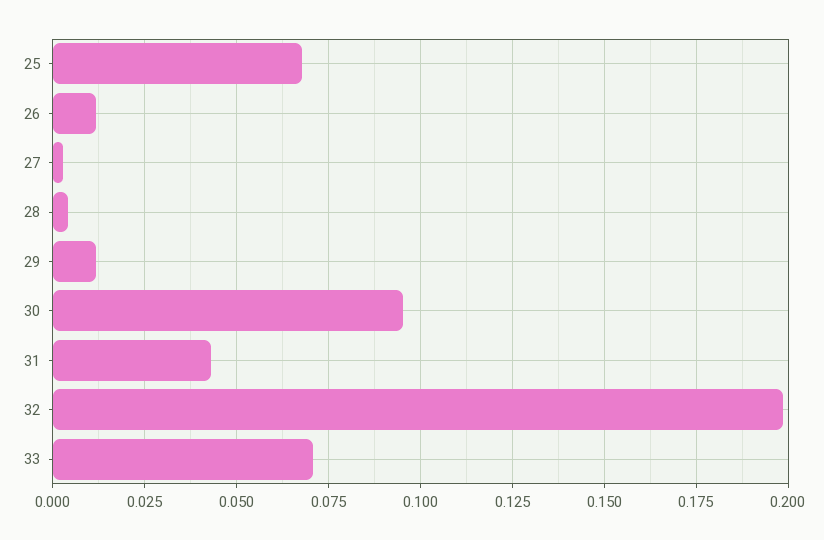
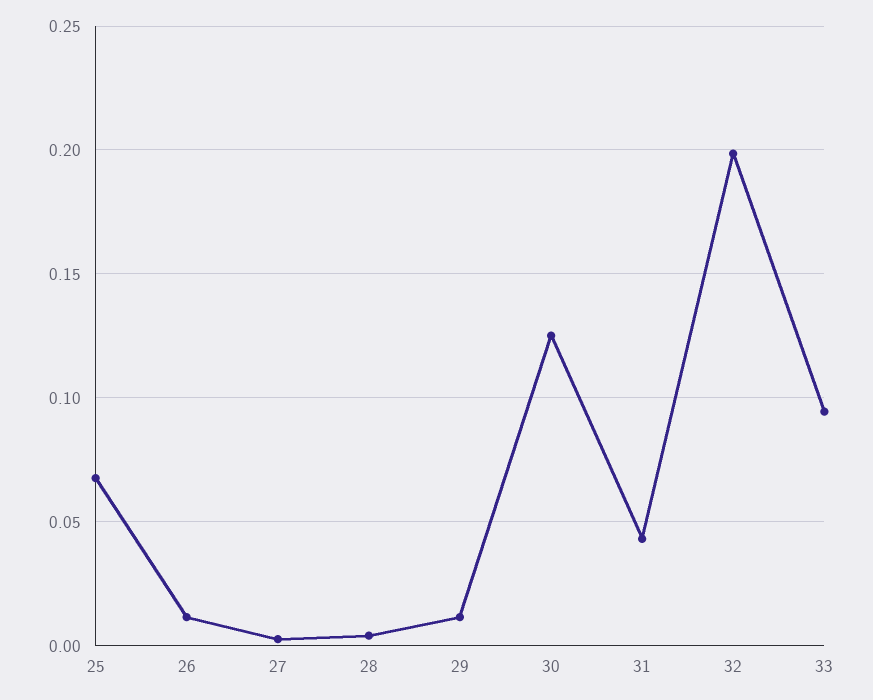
  {
    "25": 0.0675,
    "26": 0.0125,
    "27": 0.0025,
    "28": 0.005,
    "29": 0.0125,
-   "30": 0.095,
+   "30": 0.125,
    "31": 0.0425,
    "32": 0.1975,
-   "33": 0.07
+   "33": 0.095
  }

